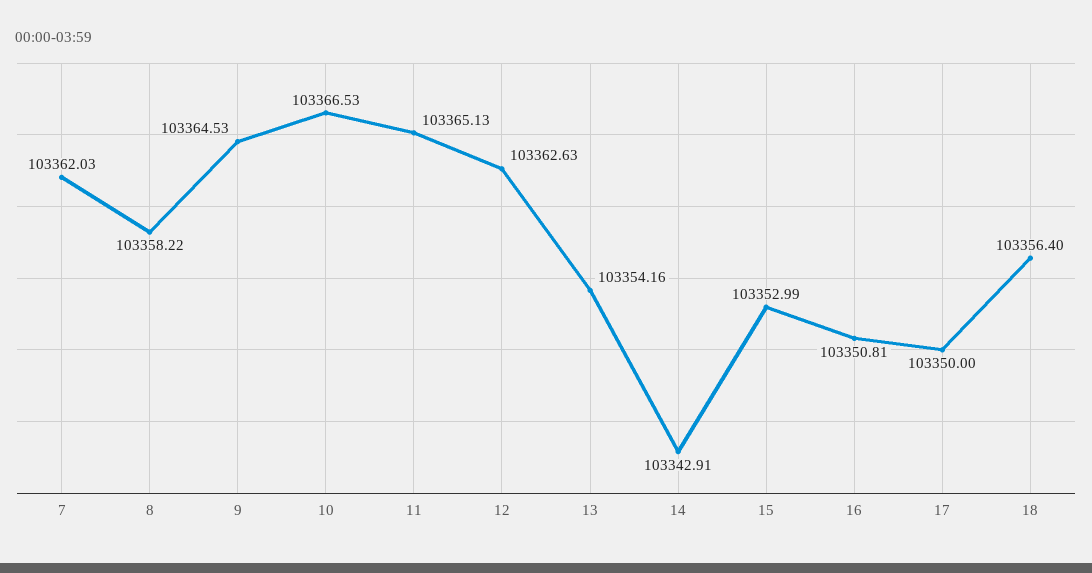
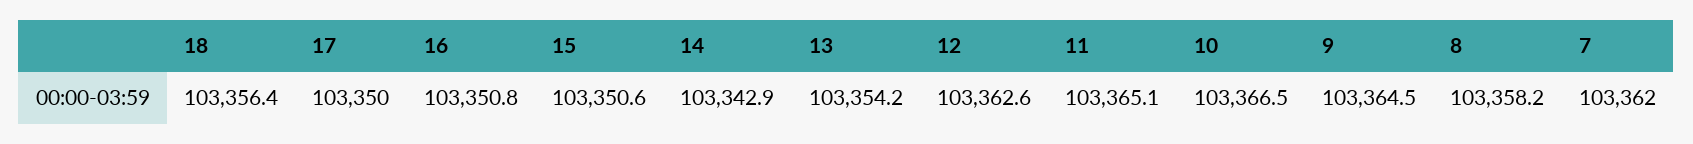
  {
    "7": 103362.03,
    "8": 103358.22,
    "9": 103364.53,
    "10": 103366.53,
    "11": 103365.13,
    "12": 103362.63,
    "13": 103354.16,
    "14": 103342.91,
-   "15": 103352.99,
+   "15": 103350.6,
    "16": 103350.81,
    "17": 103350,
    "18": 103356.4
  }

